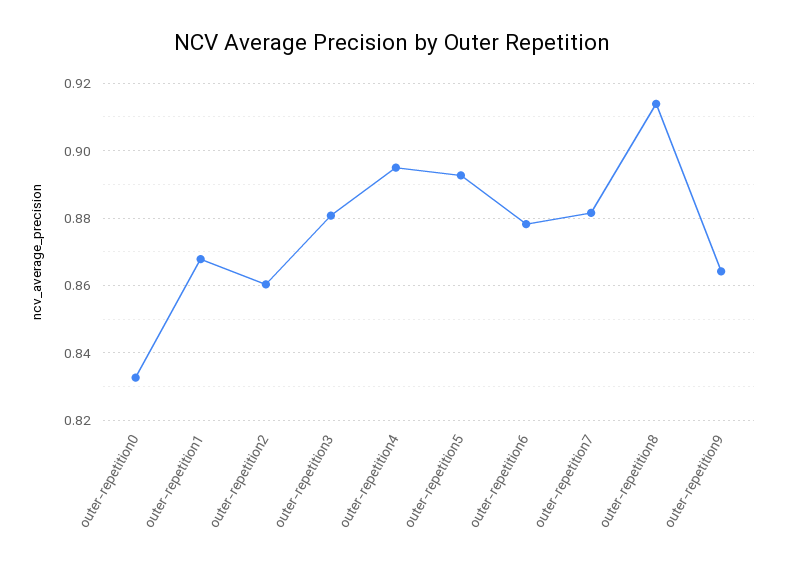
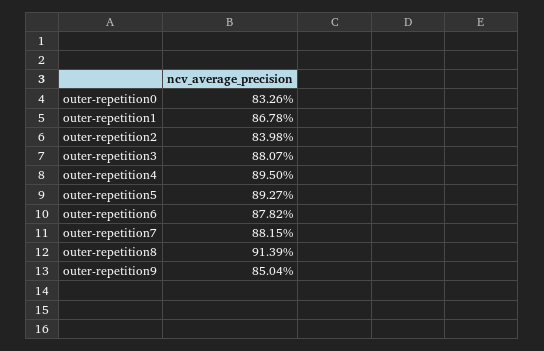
  {
    "outer-repetition0": 0.8326,
    "outer-repetition1": 0.8678,
-   "outer-repetition2": 0.86,
+   "outer-repetition2": 0.8398,
    "outer-repetition3": 0.8807,
    "outer-repetition4": 0.895,
    "outer-repetition5": 0.8927,
    "outer-repetition6": 0.8782,
    "outer-repetition7": 0.8815,
    "outer-repetition8": 0.9139,
-   "outer-repetition9": 0.864
+   "outer-repetition9": 0.8504
  }

